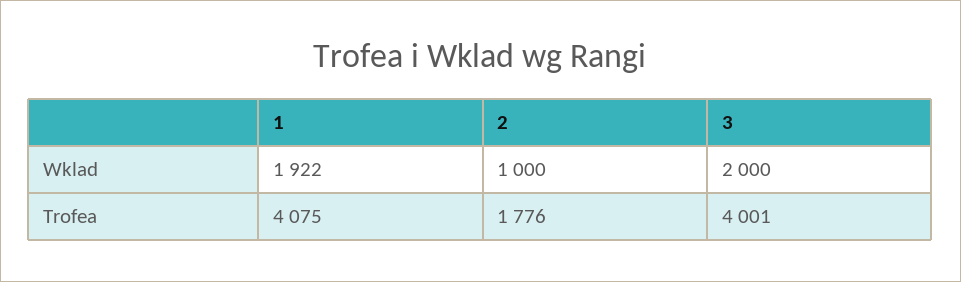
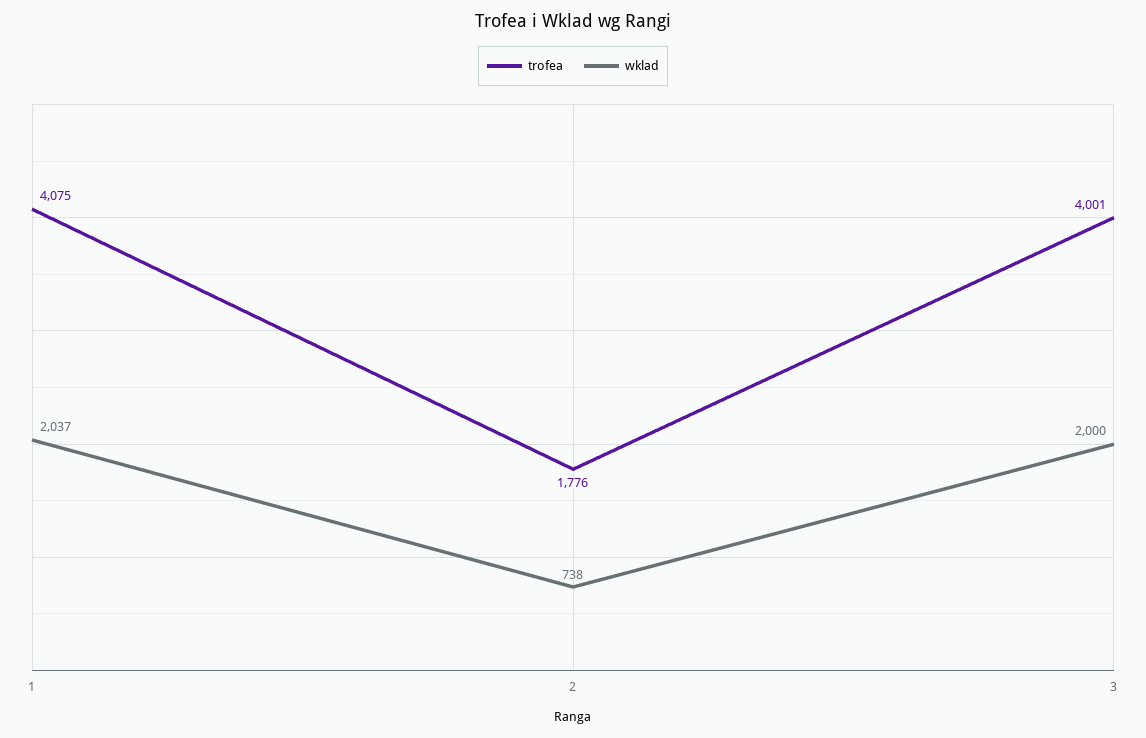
  {
    "Wklad": {
-     "1": 1922,
+     "1": 2037,
-     "2": 1000,
+     "2": 738,
      "3": 2000
    },
    "Trofea": {
      "1": 4075,
      "2": 1776,
      "3": 4001
    }
  }

